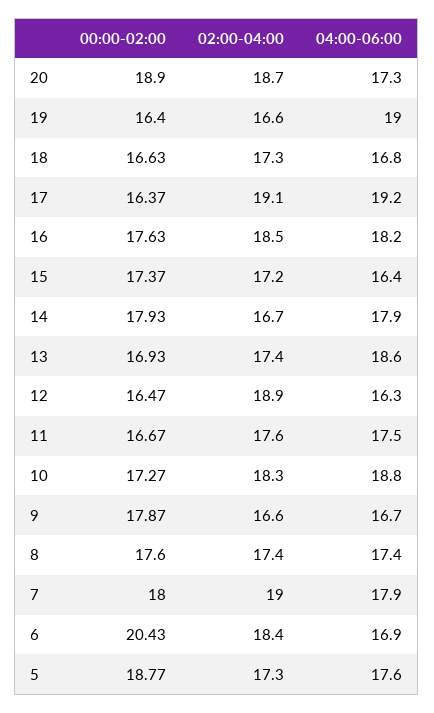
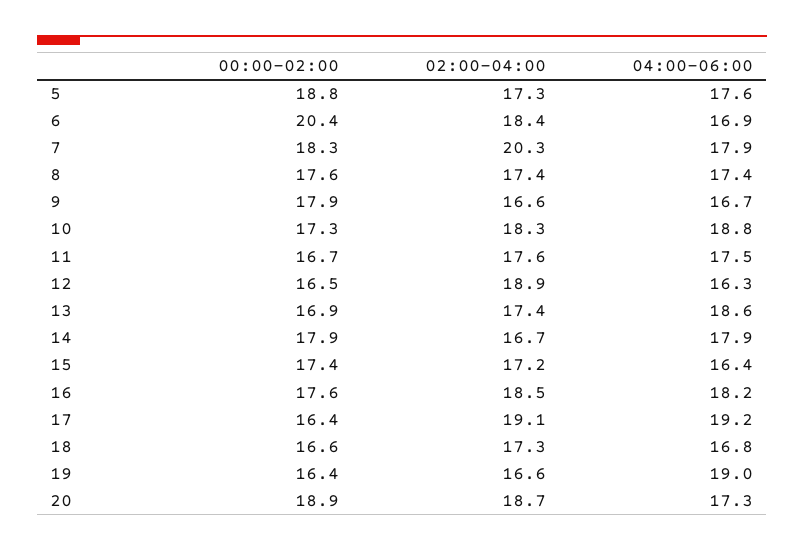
  {
    "00:00-02:00": {
      "20": 18.9,
      "19": 16.4,
      "18": 16.63,
      "17": 16.37,
      "16": 17.63,
      "15": 17.37,
      "14": 17.93,
      "13": 16.93,
      "12": 16.47,
      "11": 16.67,
      "10": 17.27,
      "9": 17.87,
      "8": 17.6,
-     "7": 18,
+     "7": 18.3,
      "6": 20.43,
      "5": 18.77
    },
    "02:00-04:00": {
      "20": 18.7,
      "19": 16.6,
      "18": 17.3,
      "17": 19.1,
      "16": 18.5,
      "15": 17.2,
      "14": 16.7,
      "13": 17.4,
      "12": 18.9,
      "11": 17.6,
      "10": 18.3,
      "9": 16.6,
      "8": 17.4,
-     "7": 19,
+     "7": 20.3,
      "6": 18.4,
      "5": 17.3
    },
    "04:00-06:00": {
      "20": 17.3,
      "19": 19,
      "18": 16.8,
      "17": 19.2,
      "16": 18.2,
      "15": 16.4,
      "14": 17.9,
      "13": 18.6,
      "12": 16.3,
      "11": 17.5,
      "10": 18.8,
      "9": 16.7,
      "8": 17.4,
      "7": 17.9,
      "6": 16.9,
      "5": 17.6
    }
  }

